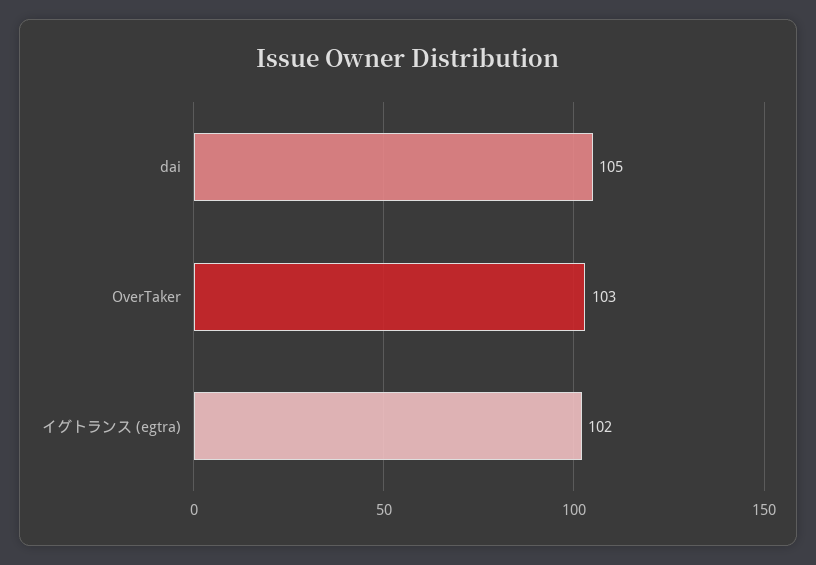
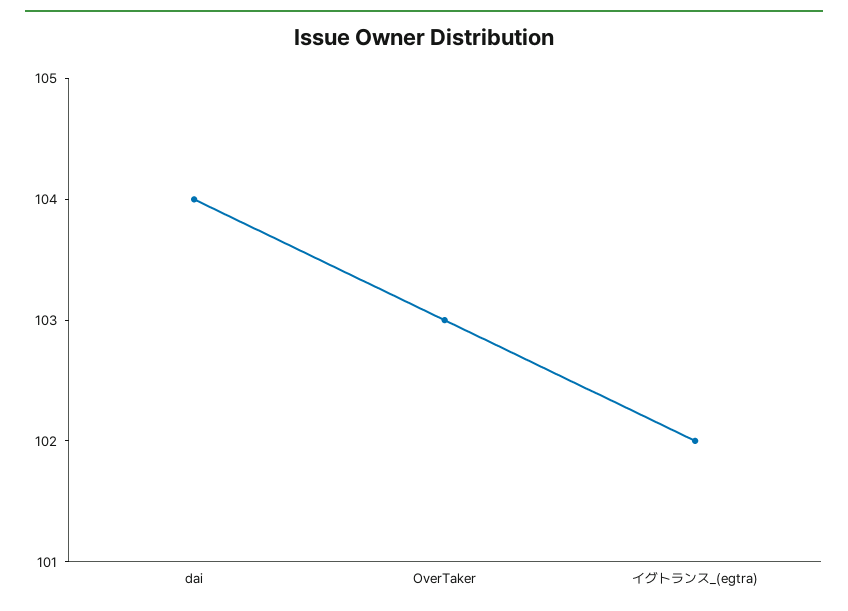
  {
-   "dai": 105,
+   "dai": 104,
    "OverTaker": 103,
    "イグトランス (egtra)": 102
  }

